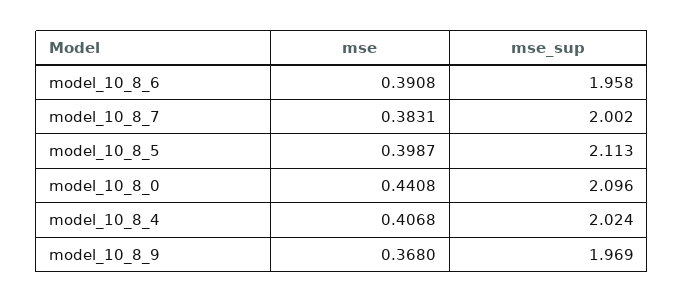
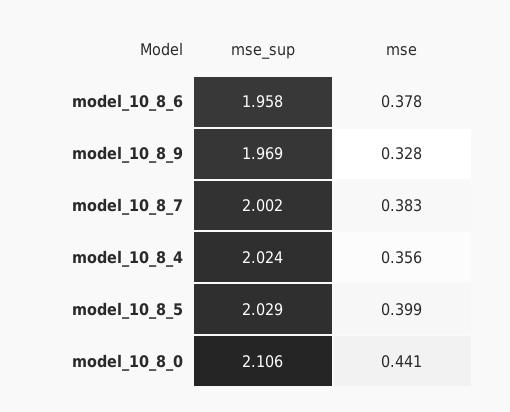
  {
    "mse": {
-     "model_10_8_6": 0.3908,
+     "model_10_8_6": 0.378,
      "model_10_8_7": 0.3831,
      "model_10_8_5": 0.3987,
      "model_10_8_0": 0.4408,
-     "model_10_8_4": 0.4068,
+     "model_10_8_4": 0.356,
-     "model_10_8_9": 0.368
+     "model_10_8_9": 0.328
    },
    "mse_sup": {
      "model_10_8_6": 1.958,
      "model_10_8_7": 2.002,
-     "model_10_8_5": 2.113,
+     "model_10_8_5": 2.029,
-     "model_10_8_0": 2.096,
+     "model_10_8_0": 2.106,
      "model_10_8_4": 2.024,
      "model_10_8_9": 1.969
    }
  }

